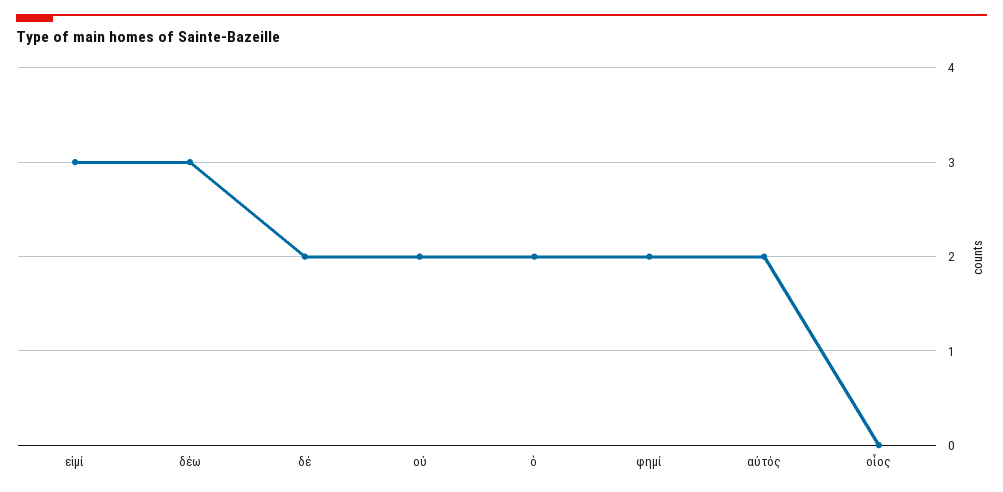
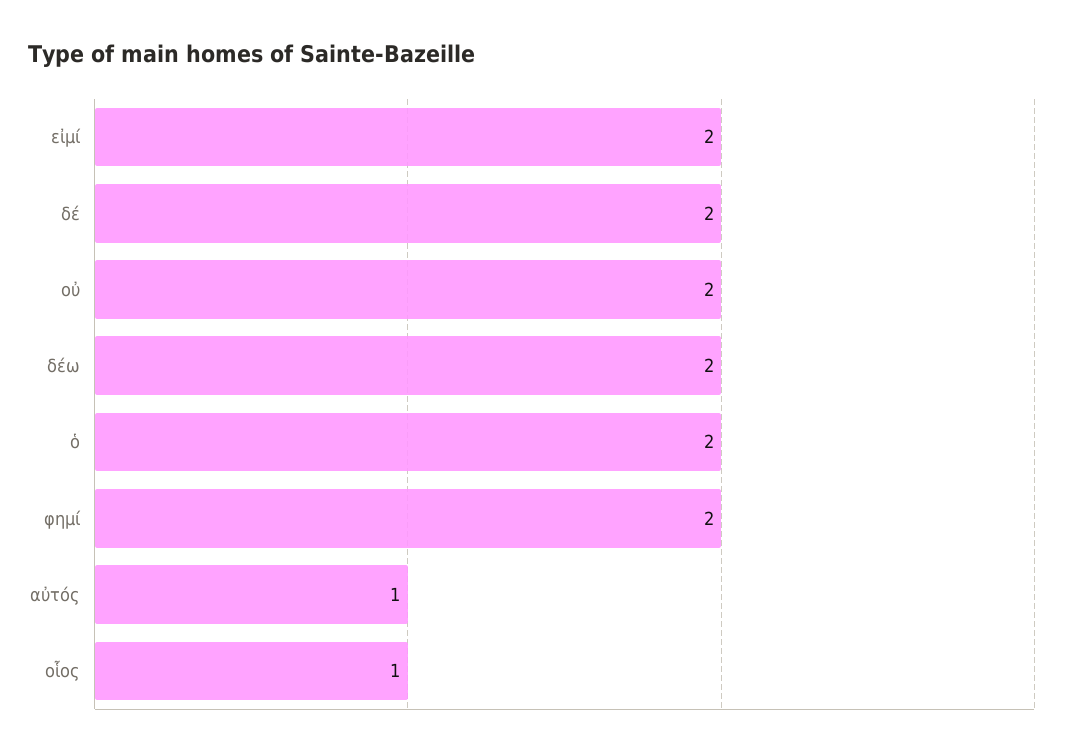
  {
-   "εἰμί": 3,
+   "εἰμί": 2,
-   "δέω": 3,
+   "δέω": 2,
    "δέ": 2,
    "οὐ": 2,
    "ὁ": 2,
    "φημί": 2,
-   "αὐτός": 2,
+   "αὐτός": 1,
-   "οἷος": 0
+   "οἷος": 1
  }

